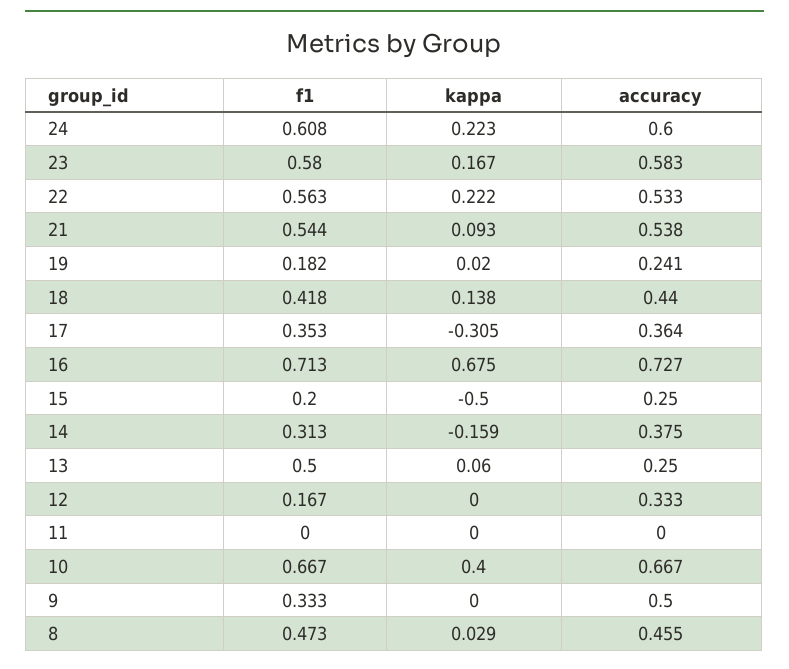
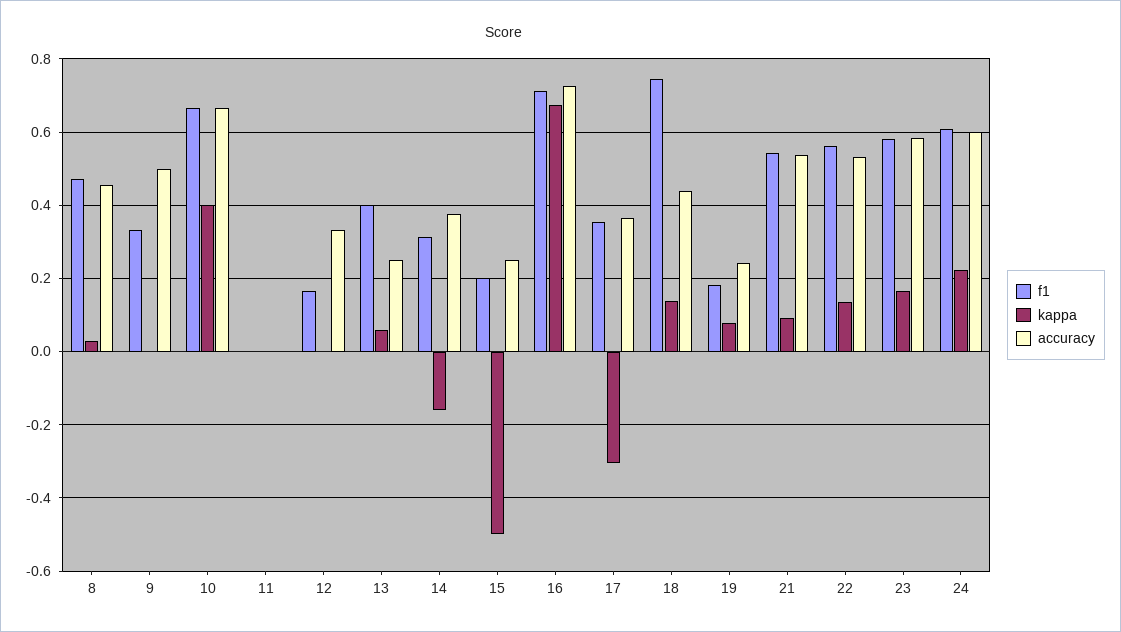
  {
    "f1": {
      "24": 0.608,
      "23": 0.58,
      "22": 0.563,
      "21": 0.544,
      "19": 0.182,
-     "18": 0.418,
+     "18": 0.74,
      "17": 0.353,
      "16": 0.713,
      "15": 0.2,
      "14": 0.313,
-     "13": 0.5,
+     "13": 0.4,
      "12": 0.167,
      "11": 0,
      "10": 0.667,
      "9": 0.333,
      "8": 0.473
    },
    "kappa": {
      "24": 0.223,
      "23": 0.167,
-     "22": 0.222,
+     "22": 0.14,
      "21": 0.093,
-     "19": 0.02,
+     "19": 0.08,
      "18": 0.138,
      "17": -0.305,
      "16": 0.675,
      "15": -0.5,
      "14": -0.159,
      "13": 0.06,
      "12": 0,
      "11": 0,
      "10": 0.4,
      "9": 0,
      "8": 0.029
    },
    "accuracy": {
      "24": 0.6,
      "23": 0.583,
      "22": 0.533,
      "21": 0.538,
      "19": 0.241,
      "18": 0.44,
      "17": 0.364,
      "16": 0.727,
      "15": 0.25,
      "14": 0.375,
      "13": 0.25,
      "12": 0.333,
      "11": 0,
      "10": 0.667,
      "9": 0.5,
      "8": 0.455
    }
  }

